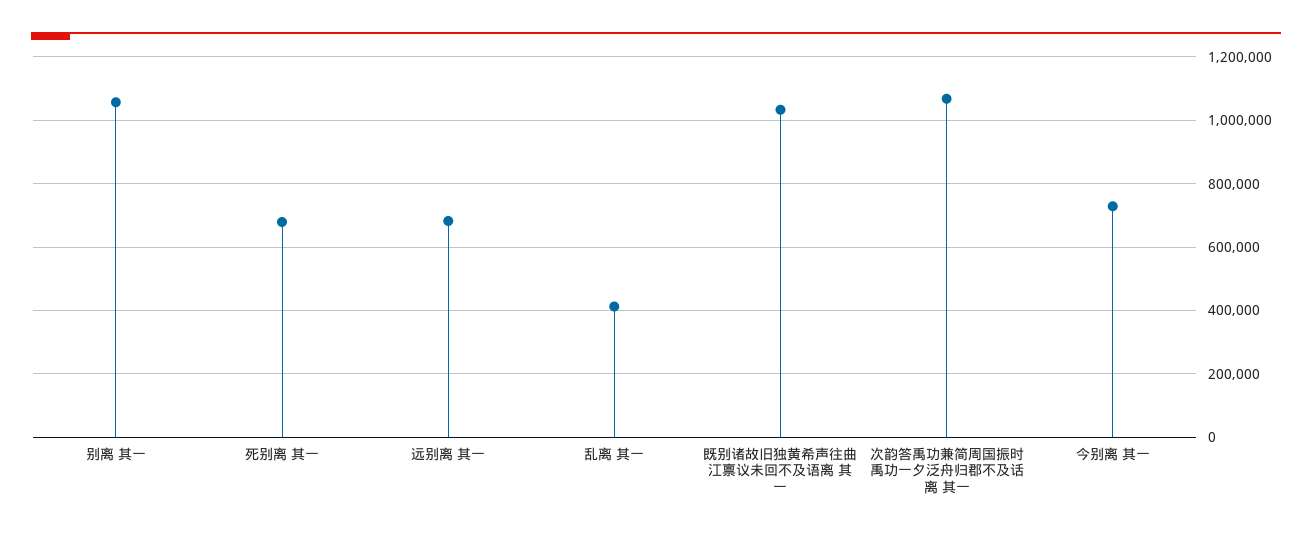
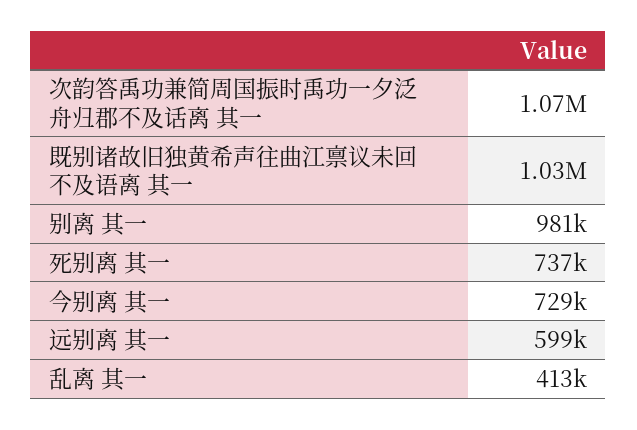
  {
-   "别离 其一": 1060000,
+   "别离 其一": 981000,
-   "死别离 其一": 680000,
+   "死别离 其一": 737000,
-   "远别离 其一": 680000,
+   "远别离 其一": 599000,
    "乱离 其一": 413000,
    "既别诸故旧独黄希声往曲江禀议未回不及语离 其一": 1030000,
    "次韵答禹功兼简周国振时禹功一夕泛舟归郡不及话离 其一": 1070000,
    "今别离 其一": 729000
  }

